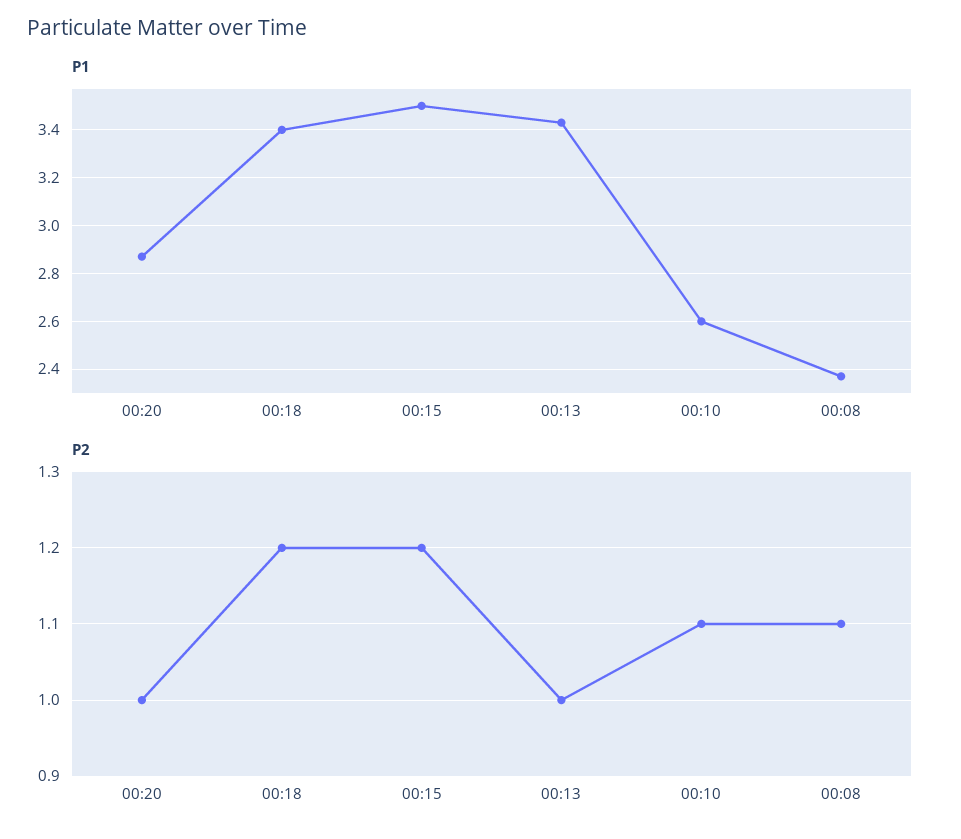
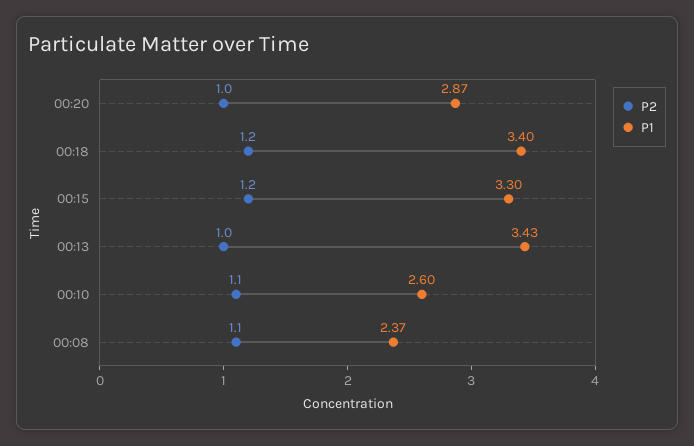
  {
    "P1": {
      "00:20": 2.87,
      "00:18": 3.4,
-     "00:15": 3.5,
+     "00:15": 3.3,
      "00:13": 3.43,
      "00:10": 2.6,
      "00:08": 2.37
    },
    "P2": {
      "00:20": 1,
      "00:18": 1.2,
      "00:15": 1.2,
      "00:13": 1,
      "00:10": 1.1,
      "00:08": 1.1
    }
  }

